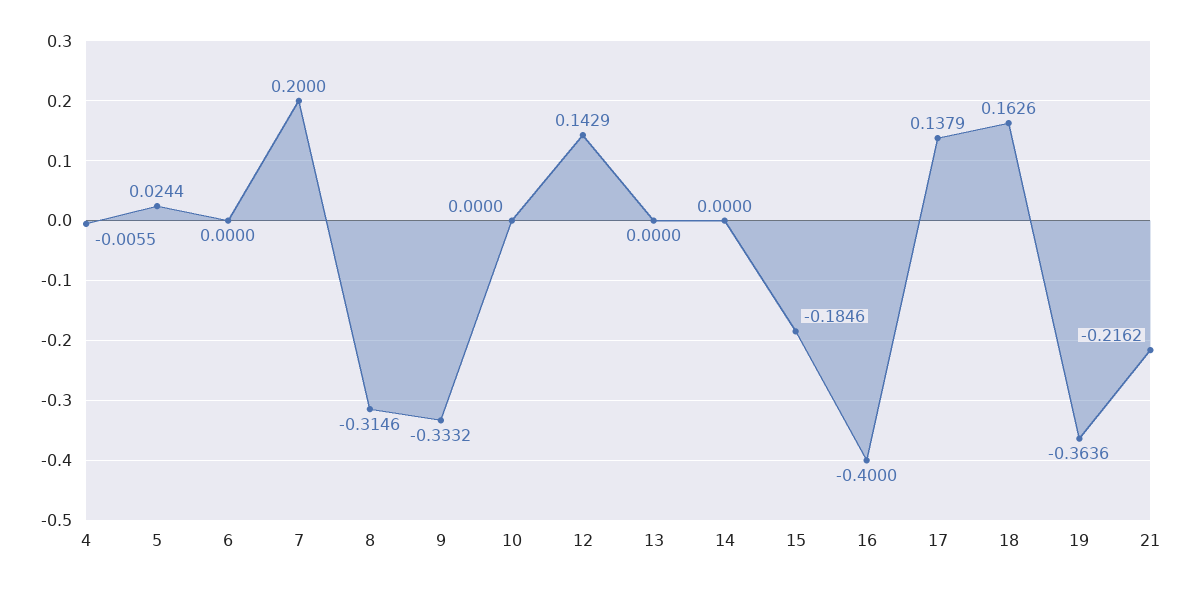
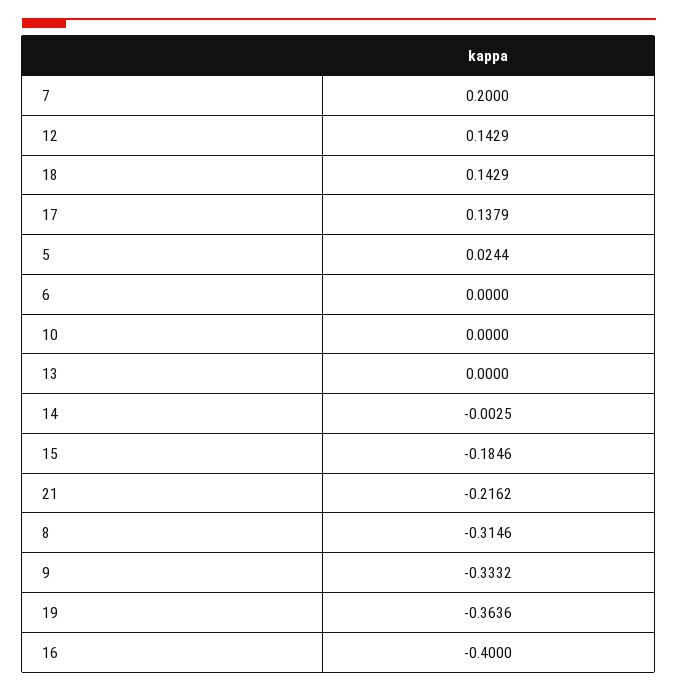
  {
-   "4": -0.0055,
    "5": 0.0244,
    "6": 0,
    "7": 0.2,
    "8": -0.3146,
    "9": -0.3332,
    "10": 0,
    "12": 0.1429,
    "13": 0,
-   "14": 0,
+   "14": -0.0025,
    "15": -0.1846,
    "16": -0.4,
    "17": 0.1379,
-   "18": 0.1626,
+   "18": 0.1429,
    "19": -0.3636,
    "21": -0.2162
  }

